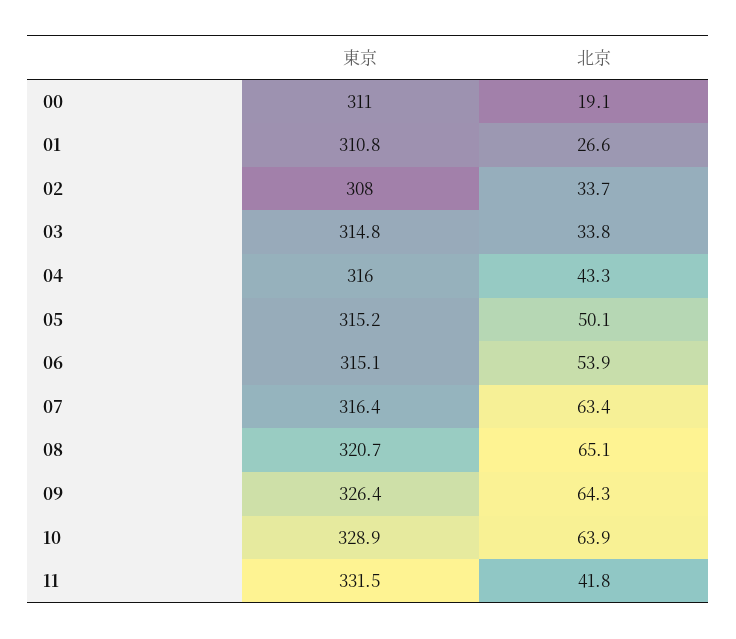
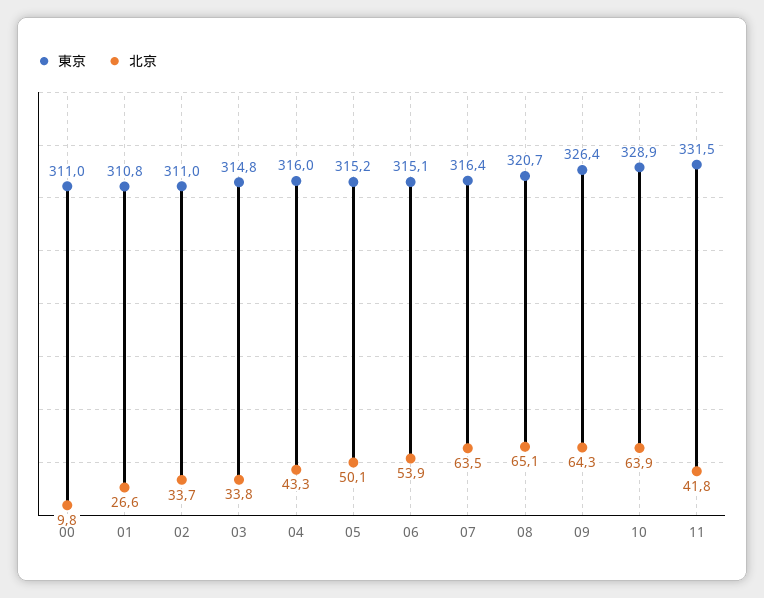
  {
    "東京": {
      "00": 311,
      "01": 310.8,
-     "02": 308,
+     "02": 311,
      "03": 314.8,
      "04": 316,
      "05": 315.2,
      "06": 315.1,
      "07": 316.4,
      "08": 320.7,
      "09": 326.4,
      "10": 328.9,
      "11": 331.5
    },
    "北京": {
-     "00": 19.1,
+     "00": 9.8,
      "01": 26.6,
      "02": 33.7,
      "03": 33.8,
      "04": 43.3,
      "05": 50.1,
      "06": 53.9,
-     "07": 63.4,
+     "07": 63.5,
      "08": 65.1,
      "09": 64.3,
      "10": 63.9,
      "11": 41.8
    }
  }

